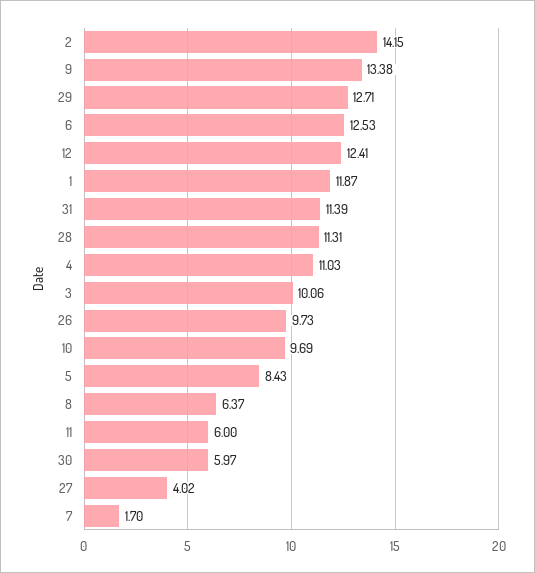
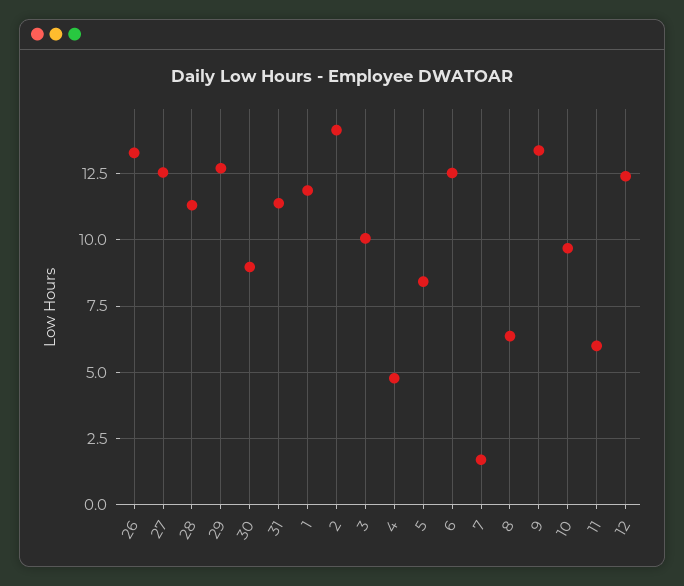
  {
    "2": 14.15,
    "9": 13.38,
    "29": 12.71,
    "6": 12.53,
    "12": 12.41,
    "1": 11.87,
    "31": 11.39,
    "28": 11.31,
-   "4": 11.03,
+   "4": 4.75,
    "3": 10.06,
-   "26": 9.73,
+   "26": 13.25,
    "10": 9.69,
    "5": 8.43,
    "8": 6.37,
    "11": 6,
-   "30": 5.97,
+   "30": 9,
-   "27": 4.02,
+   "27": 12.5,
    "7": 1.7
  }

